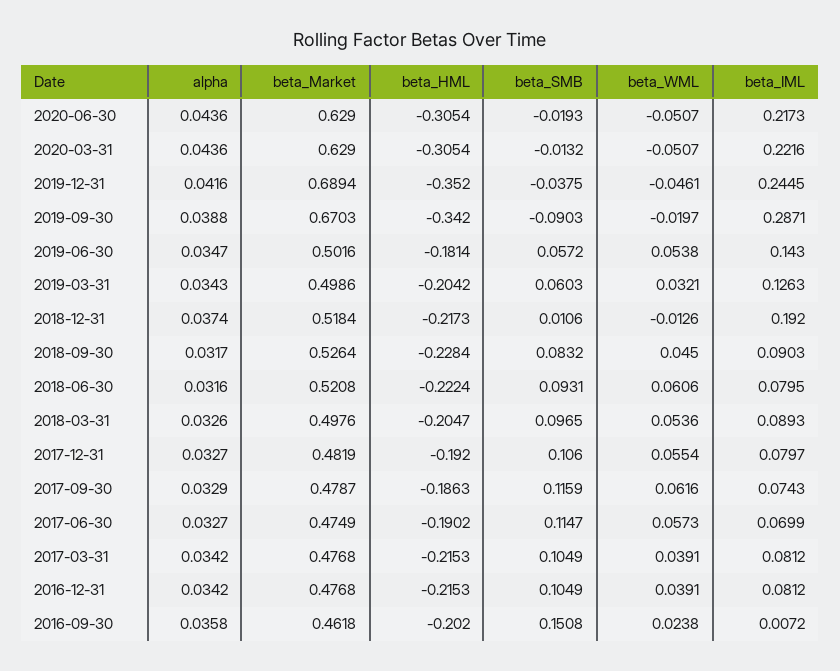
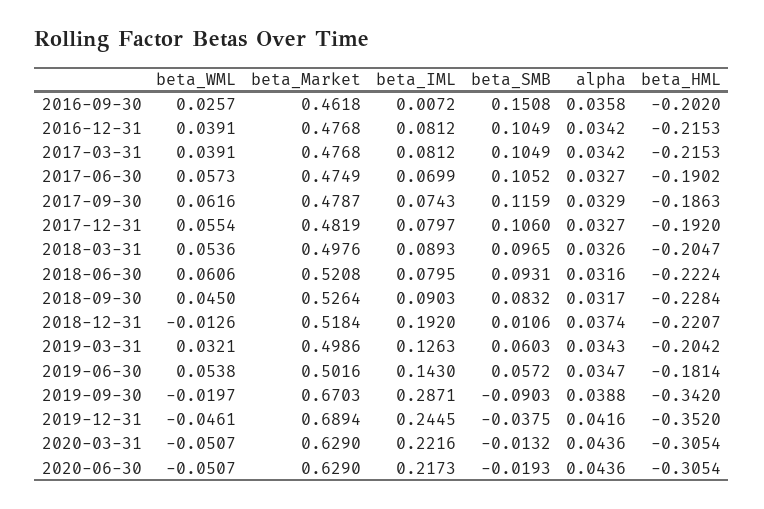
  {
    "alpha": {
      "2020-06-30": 0.0436,
      "2020-03-31": 0.0436,
      "2019-12-31": 0.0416,
      "2019-09-30": 0.0388,
      "2019-06-30": 0.0347,
      "2019-03-31": 0.0343,
      "2018-12-31": 0.0374,
      "2018-09-30": 0.0317,
      "2018-06-30": 0.0316,
      "2018-03-31": 0.0326,
      "2017-12-31": 0.0327,
      "2017-09-30": 0.0329,
      "2017-06-30": 0.0327,
      "2017-03-31": 0.0342,
      "2016-12-31": 0.0342,
      "2016-09-30": 0.0358
    },
    "beta_Market": {
      "2020-06-30": 0.629,
      "2020-03-31": 0.629,
      "2019-12-31": 0.6894,
      "2019-09-30": 0.6703,
      "2019-06-30": 0.5016,
      "2019-03-31": 0.4986,
      "2018-12-31": 0.5184,
      "2018-09-30": 0.5264,
      "2018-06-30": 0.5208,
      "2018-03-31": 0.4976,
      "2017-12-31": 0.4819,
      "2017-09-30": 0.4787,
      "2017-06-30": 0.4749,
      "2017-03-31": 0.4768,
      "2016-12-31": 0.4768,
      "2016-09-30": 0.4618
    },
    "beta_HML": {
      "2020-06-30": -0.3054,
      "2020-03-31": -0.3054,
      "2019-12-31": -0.352,
      "2019-09-30": -0.342,
      "2019-06-30": -0.1814,
      "2019-03-31": -0.2042,
-     "2018-12-31": -0.2173,
+     "2018-12-31": -0.2207,
      "2018-09-30": -0.2284,
      "2018-06-30": -0.2224,
      "2018-03-31": -0.2047,
      "2017-12-31": -0.192,
      "2017-09-30": -0.1863,
      "2017-06-30": -0.1902,
      "2017-03-31": -0.2153,
      "2016-12-31": -0.2153,
      "2016-09-30": -0.202
    },
    "beta_SMB": {
      "2020-06-30": -0.0193,
      "2020-03-31": -0.0132,
      "2019-12-31": -0.0375,
      "2019-09-30": -0.0903,
      "2019-06-30": 0.0572,
      "2019-03-31": 0.0603,
      "2018-12-31": 0.0106,
      "2018-09-30": 0.0832,
      "2018-06-30": 0.0931,
      "2018-03-31": 0.0965,
      "2017-12-31": 0.106,
      "2017-09-30": 0.1159,
-     "2017-06-30": 0.1147,
+     "2017-06-30": 0.1052,
      "2017-03-31": 0.1049,
      "2016-12-31": 0.1049,
      "2016-09-30": 0.1508
    },
    "beta_WML": {
      "2020-06-30": -0.0507,
      "2020-03-31": -0.0507,
      "2019-12-31": -0.0461,
      "2019-09-30": -0.0197,
      "2019-06-30": 0.0538,
      "2019-03-31": 0.0321,
      "2018-12-31": -0.0126,
      "2018-09-30": 0.045,
      "2018-06-30": 0.0606,
      "2018-03-31": 0.0536,
      "2017-12-31": 0.0554,
      "2017-09-30": 0.0616,
      "2017-06-30": 0.0573,
      "2017-03-31": 0.0391,
      "2016-12-31": 0.0391,
-     "2016-09-30": 0.0238
+     "2016-09-30": 0.0257
    },
    "beta_IML": {
      "2020-06-30": 0.2173,
      "2020-03-31": 0.2216,
      "2019-12-31": 0.2445,
      "2019-09-30": 0.2871,
      "2019-06-30": 0.143,
      "2019-03-31": 0.1263,
      "2018-12-31": 0.192,
      "2018-09-30": 0.0903,
      "2018-06-30": 0.0795,
      "2018-03-31": 0.0893,
      "2017-12-31": 0.0797,
      "2017-09-30": 0.0743,
      "2017-06-30": 0.0699,
      "2017-03-31": 0.0812,
      "2016-12-31": 0.0812,
      "2016-09-30": 0.0072
    }
  }

